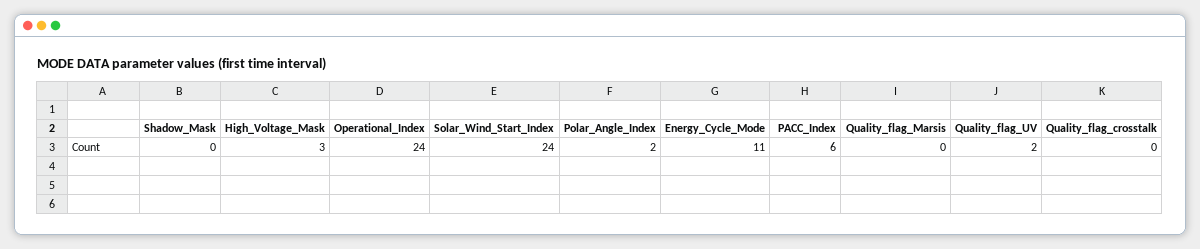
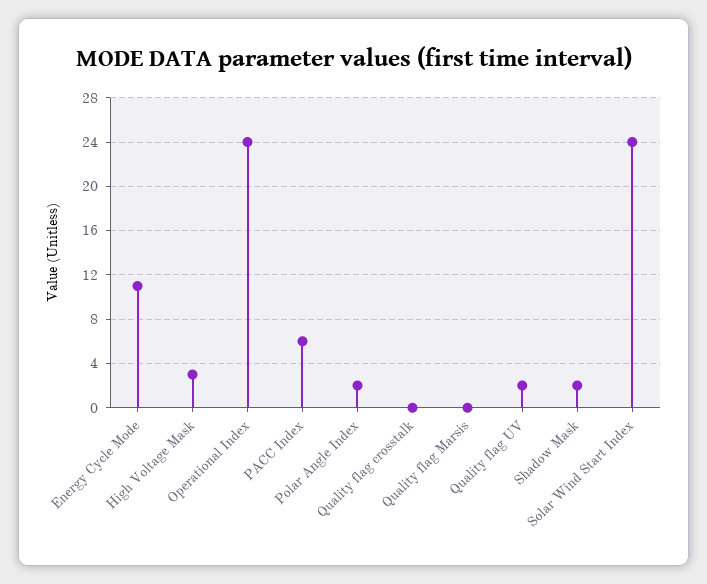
  {
-   "Shadow_Mask": 0,
+   "Shadow_Mask": 2,
    "High_Voltage_Mask": 3,
    "Operational_Index": 24,
    "Solar_Wind_Start_Index": 24,
    "Polar_Angle_Index": 2,
    "Energy_Cycle_Mode": 11,
    "PACC_Index": 6,
    "Quality_flag_Marsis": 0,
    "Quality_flag_UV": 2,
    "Quality_flag_crosstalk": 0
  }

